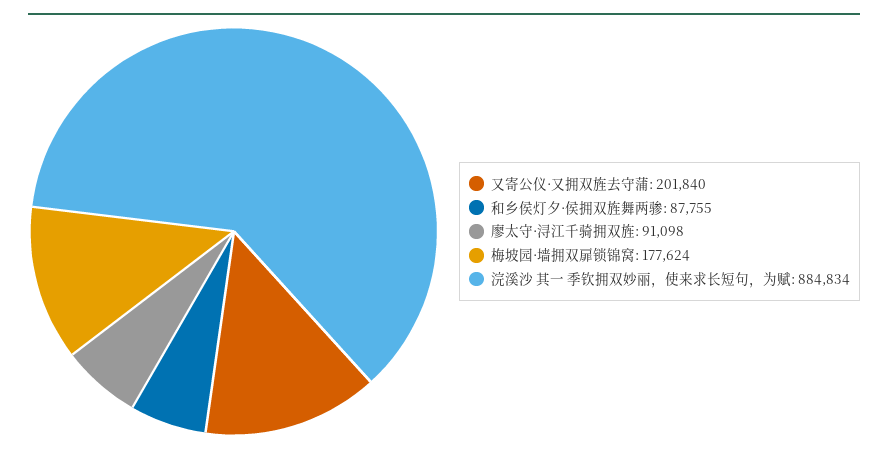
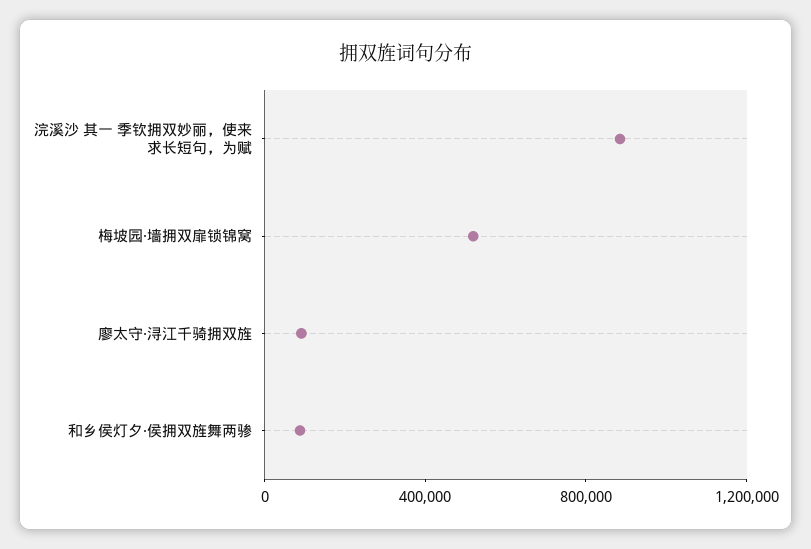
  {
-   "又寄公仪·又拥双旌去守蒲": 201840,
    "和乡侯灯夕·侯拥双旌舞两骖": 87755,
    "廖太守·浔江千骑拥双旌": 91098,
-   "梅坡园·墙拥双扉锁锦窝": 177624,
+   "梅坡园·墙拥双扉锁锦窝": 500000,
    "浣溪沙 其一 季钦拥双妙丽，使来求长短句，为赋": 884834
  }

